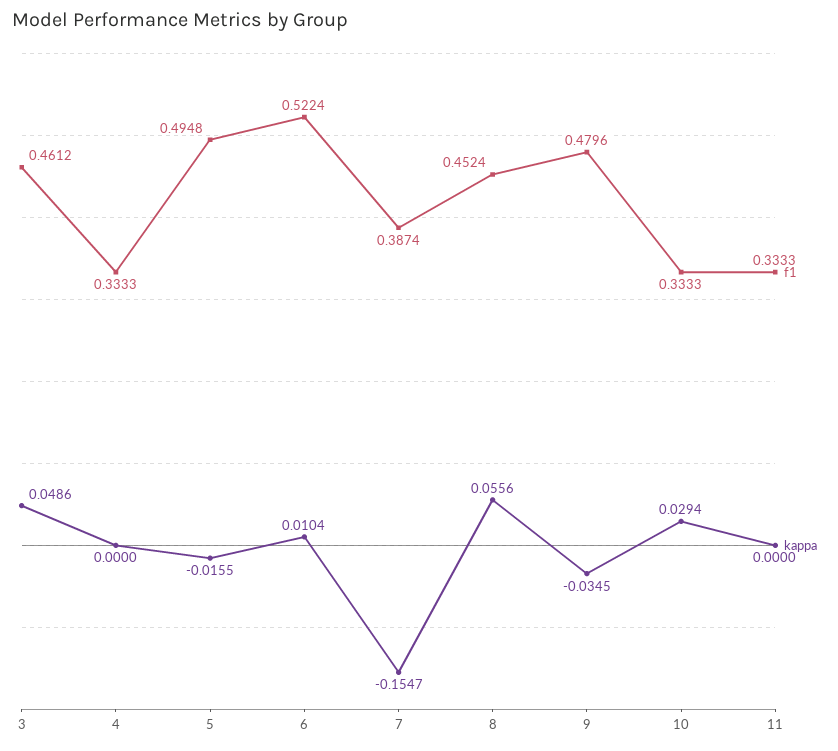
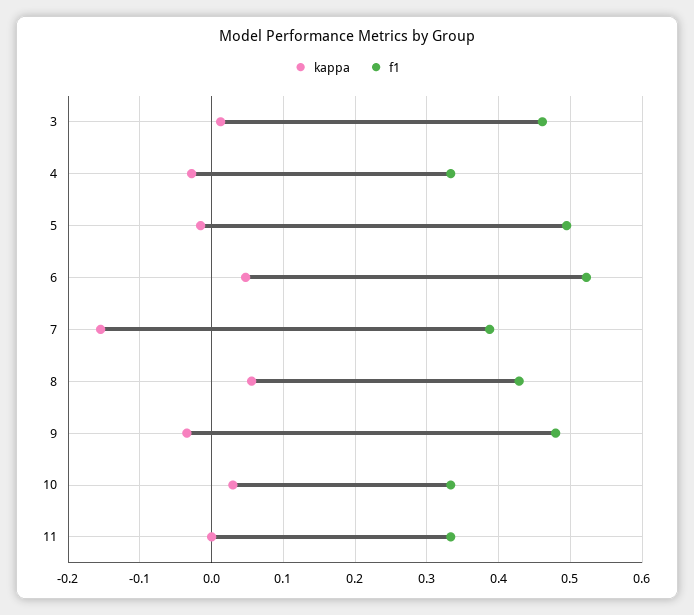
  {
    "f1": {
      "3": 0.4612,
      "4": 0.3333,
      "5": 0.4948,
      "6": 0.5224,
      "7": 0.3874,
-     "8": 0.4524,
+     "8": 0.43,
      "9": 0.4796,
      "10": 0.3333,
      "11": 0.3333
    },
    "kappa": {
-     "3": 0.0486,
+     "3": 0.01,
-     "4": 0,
+     "4": -0.03,
      "5": -0.0155,
-     "6": 0.0104,
+     "6": 0.05,
      "7": -0.1547,
      "8": 0.0556,
      "9": -0.0345,
      "10": 0.0294,
      "11": 0
    }
  }

